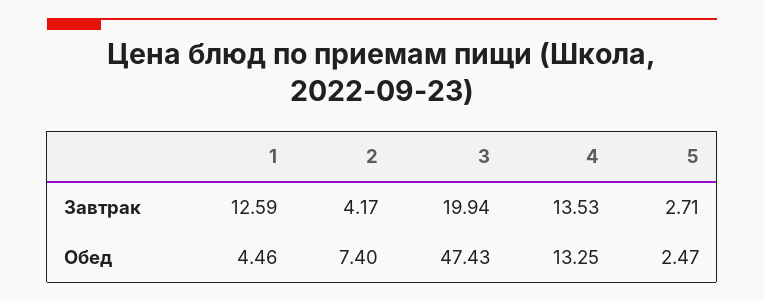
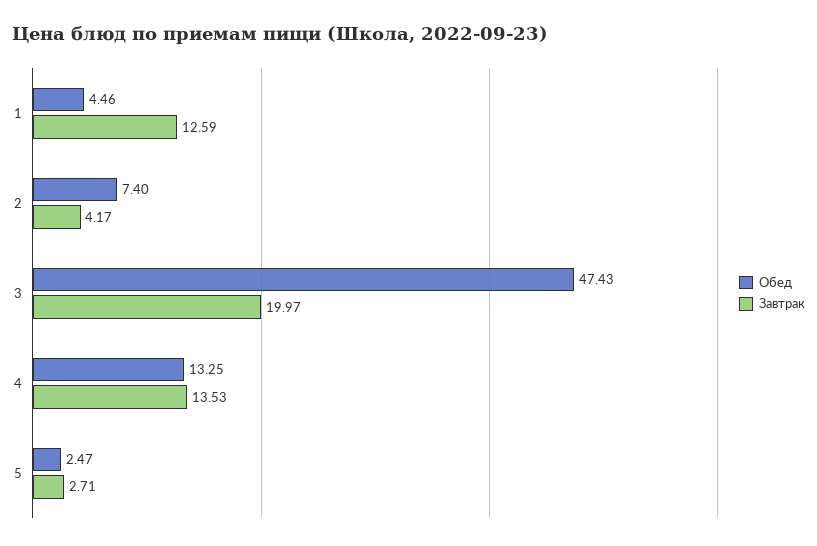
  {
    "Завтрак": {
      "1": 12.59,
      "2": 4.17,
-     "3": 19.94,
+     "3": 19.97,
      "4": 13.53,
      "5": 2.71
    },
    "Обед": {
      "1": 4.46,
      "2": 7.4,
      "3": 47.43,
      "4": 13.25,
      "5": 2.47
    }
  }

